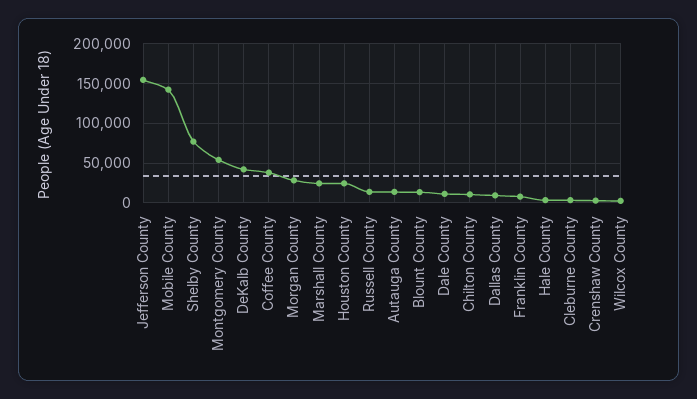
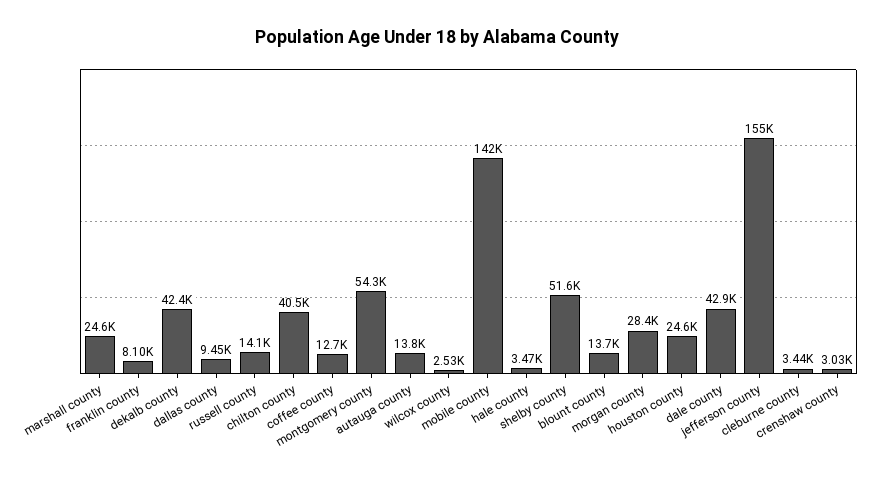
  {
    "Jefferson County": 155000,
    "Mobile County": 142000,
-   "Shelby County": 80000,
+   "Shelby County": 51600,
    "Montgomery County": 54300,
    "DeKalb County": 42400,
-   "Coffee County": 40000,
+   "Coffee County": 12700,
    "Morgan County": 28400,
    "Marshall County": 24600,
    "Houston County": 24600,
    "Russell County": 14100,
    "Autauga County": 13800,
    "Blount County": 13700,
-   "Dale County": 10000,
+   "Dale County": 42900,
-   "Chilton County": 10000,
+   "Chilton County": 40500,
    "Dallas County": 9450,
    "Franklin County": 8100,
    "Hale County": 3470,
    "Cleburne County": 3440,
    "Crenshaw County": 3030,
    "Wilcox County": 2530
  }

